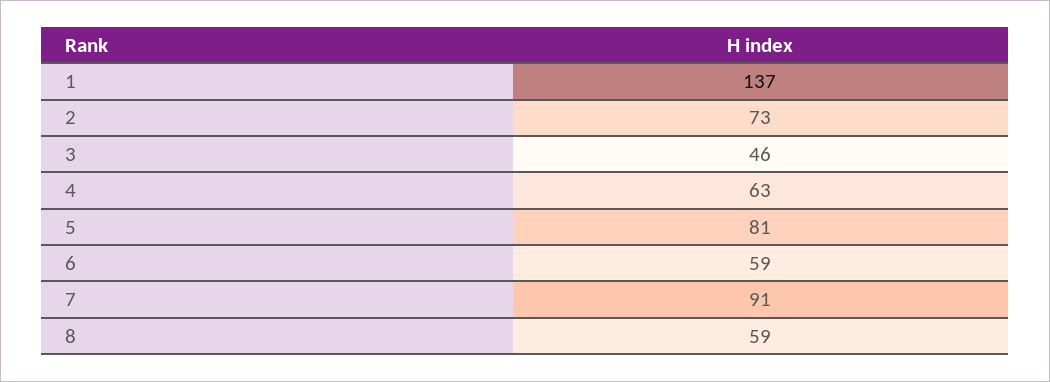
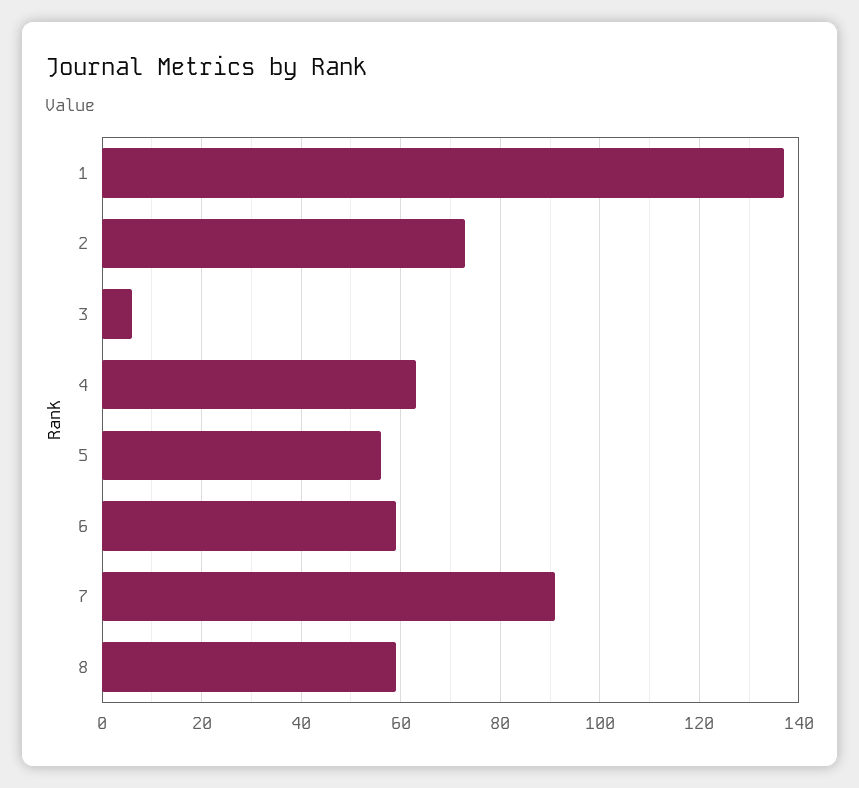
  {
    "1": 137,
    "2": 73,
-   "3": 46,
+   "3": 5,
    "4": 63,
-   "5": 81,
+   "5": 55,
    "6": 59,
    "7": 91,
    "8": 59
  }

